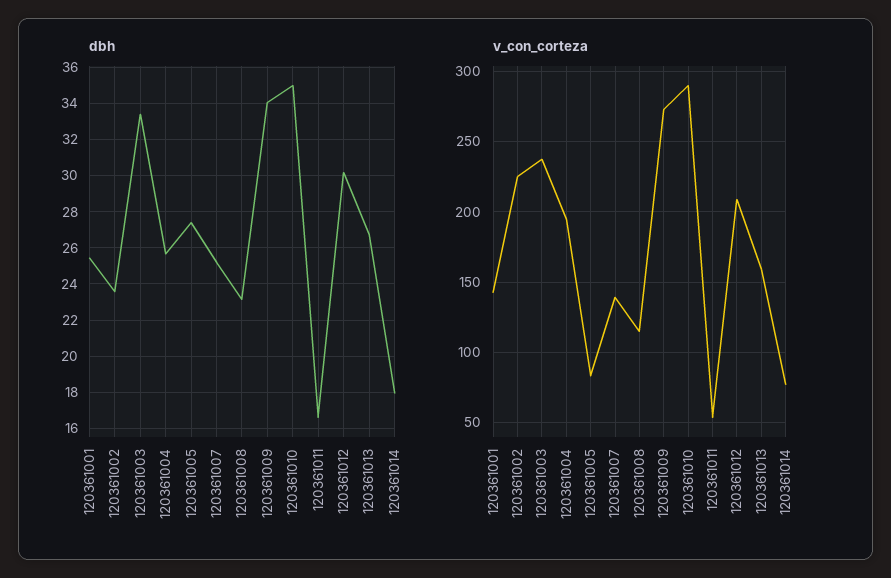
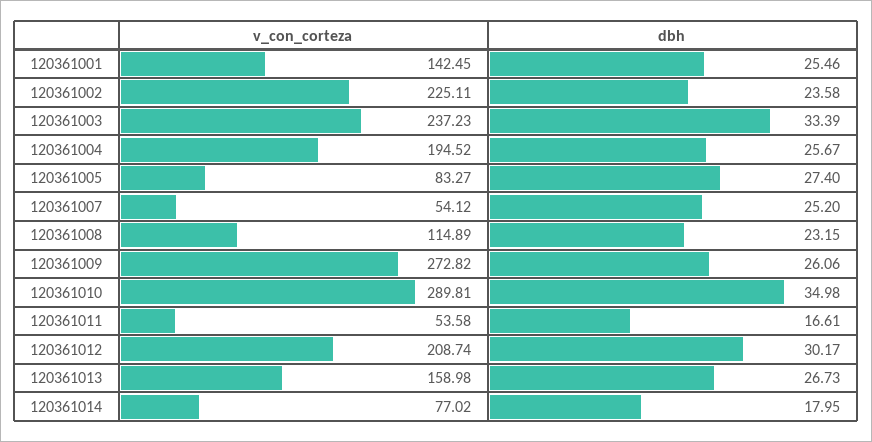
  {
    "dbh": {
      "120361001": 25.46,
      "120361002": 23.58,
      "120361003": 33.39,
      "120361004": 25.67,
      "120361005": 27.4,
      "120361007": 25.2,
      "120361008": 23.15,
-     "120361009": 34,
+     "120361009": 26.06,
      "120361010": 34.98,
      "120361011": 16.61,
      "120361012": 30.17,
      "120361013": 26.73,
      "120361014": 17.95
    },
    "v_con_corteza": {
      "120361001": 142.45,
      "120361002": 225.11,
      "120361003": 237.23,
      "120361004": 194.52,
      "120361005": 83.27,
-     "120361007": 140,
+     "120361007": 54.12,
      "120361008": 114.89,
      "120361009": 272.82,
      "120361010": 289.81,
      "120361011": 53.58,
      "120361012": 208.74,
      "120361013": 158.98,
      "120361014": 77.02
    }
  }

